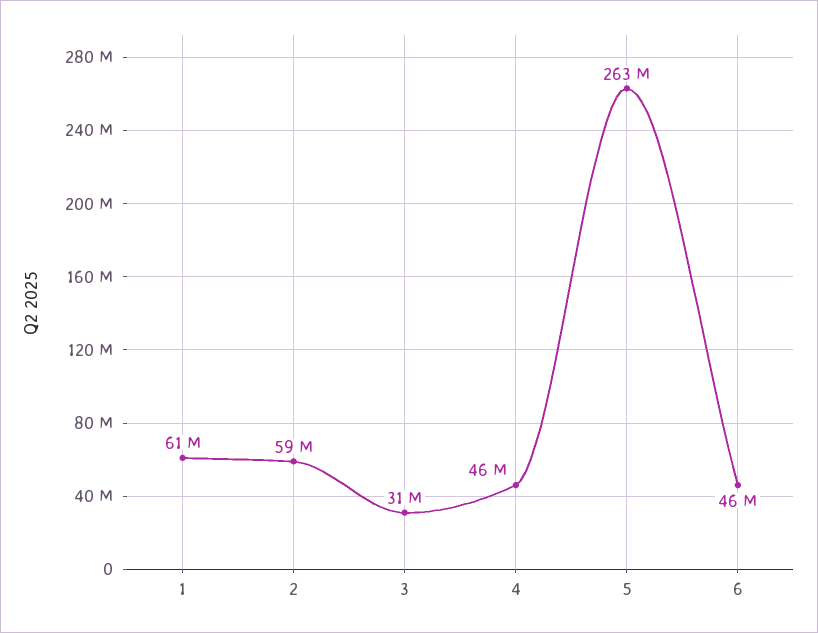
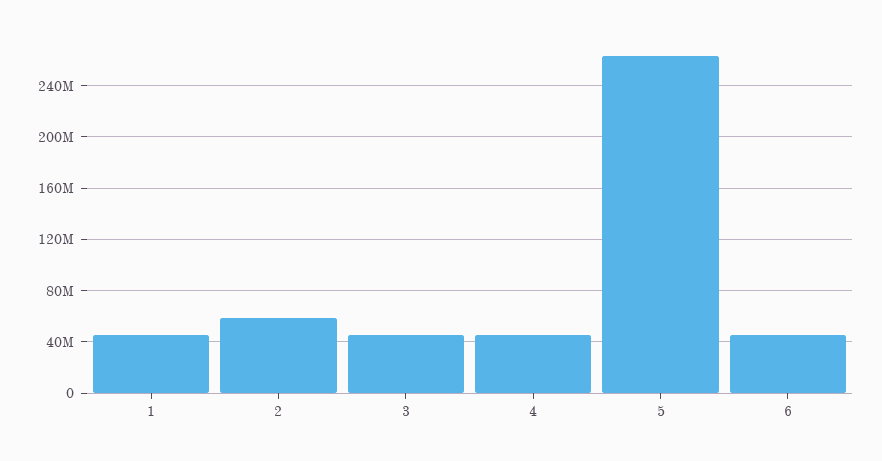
  {
-   "1": 61000000,
+   "1": 45000000,
    "2": 59000000,
-   "3": 31000000,
+   "3": 45000000,
    "4": 46000000,
    "5": 263000000,
    "6": 46000000
  }

